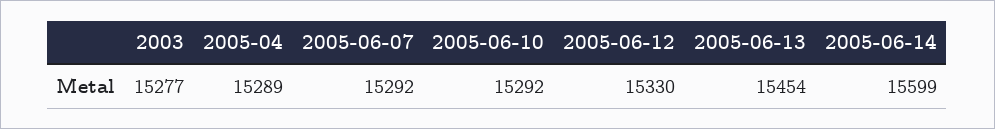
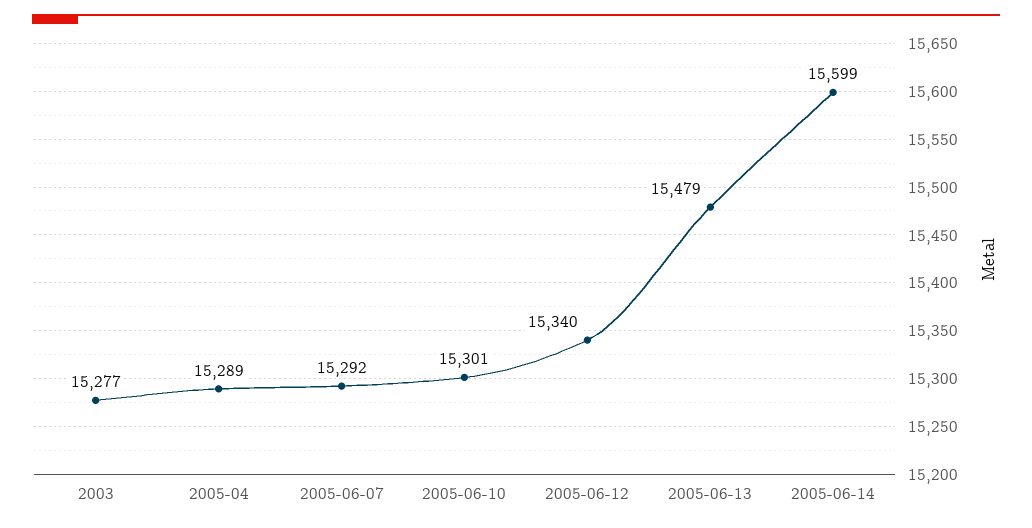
  {
    "2003": 15277,
    "2005-04": 15289,
    "2005-06-07": 15292,
-   "2005-06-10": 15292,
+   "2005-06-10": 15301,
-   "2005-06-12": 15330,
+   "2005-06-12": 15340,
-   "2005-06-13": 15454,
+   "2005-06-13": 15479,
    "2005-06-14": 15599
  }

